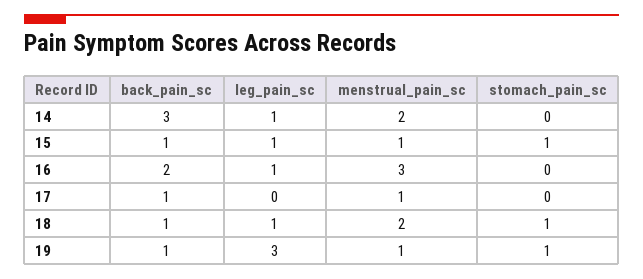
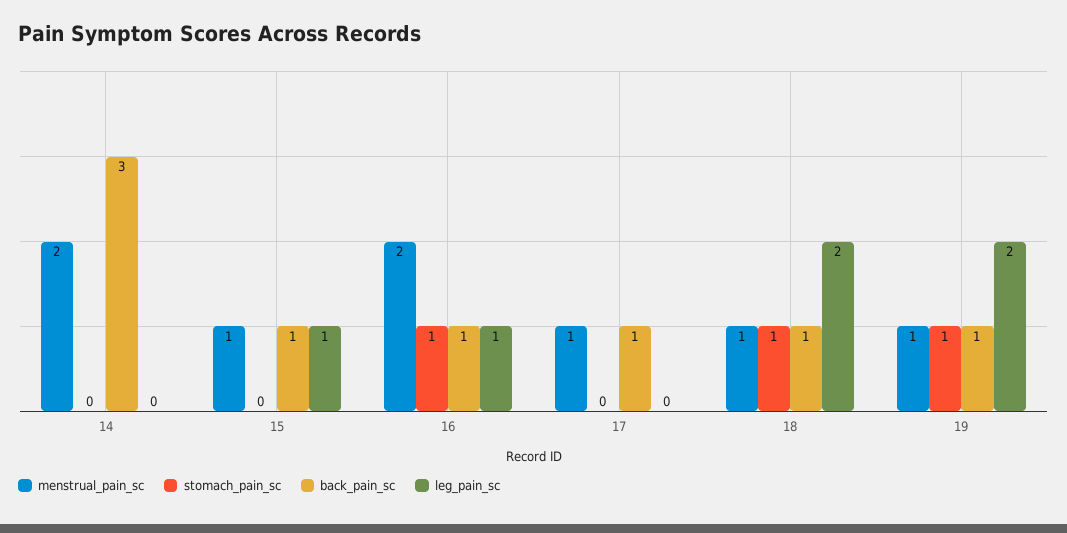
  {
    "back_pain_sc": {
      "14": 3,
      "15": 1,
-     "16": 2,
+     "16": 1,
      "17": 1,
      "18": 1,
      "19": 1
    },
    "leg_pain_sc": {
-     "14": 1,
+     "14": 0,
      "15": 1,
      "16": 1,
      "17": 0,
-     "18": 1,
+     "18": 2,
-     "19": 3
+     "19": 2
    },
    "menstrual_pain_sc": {
      "14": 2,
      "15": 1,
-     "16": 3,
+     "16": 2,
      "17": 1,
-     "18": 2,
+     "18": 1,
      "19": 1
    },
    "stomach_pain_sc": {
      "14": 0,
-     "15": 1,
+     "15": 0,
-     "16": 0,
+     "16": 1,
      "17": 0,
      "18": 1,
      "19": 1
    }
  }

